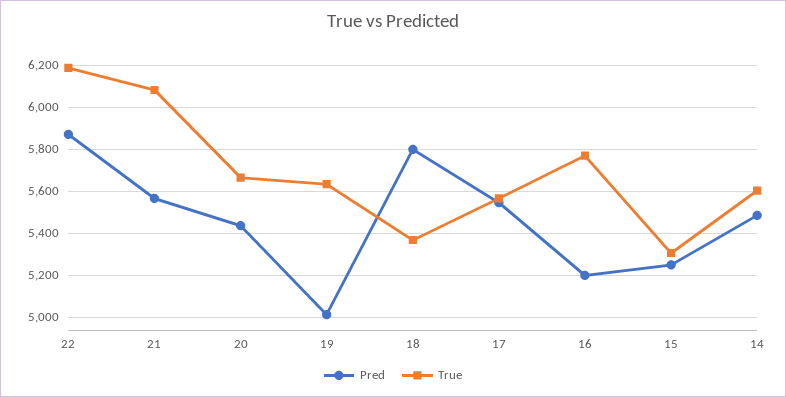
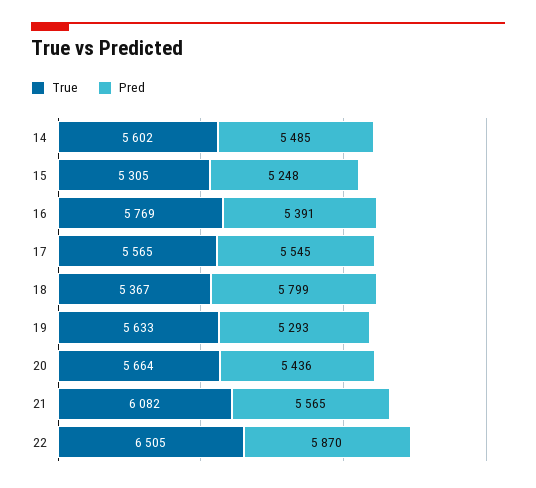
  {
    "Pred": {
      "22": 5870,
      "21": 5565,
      "20": 5436,
-     "19": 5000,
+     "19": 5293,
      "18": 5799,
      "17": 5545,
-     "16": 5200,
+     "16": 5391,
      "15": 5248,
      "14": 5485
    },
    "True": {
-     "22": 6200,
+     "22": 6505,
      "21": 6082,
      "20": 5664,
      "19": 5633,
      "18": 5367,
      "17": 5565,
      "16": 5769,
      "15": 5305,
      "14": 5602
    }
  }

